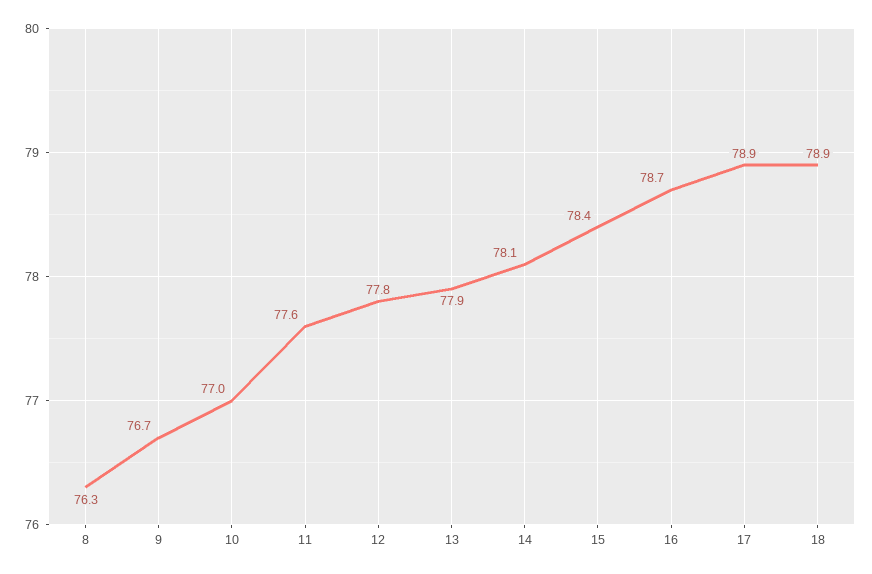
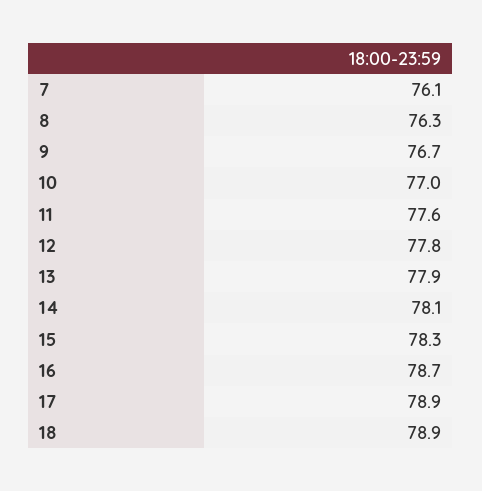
  {
    "8": 76.3,
    "9": 76.7,
    "10": 77,
    "11": 77.6,
    "12": 77.8,
    "13": 77.9,
    "14": 78.1,
-   "15": 78.4,
+   "15": 78.3,
    "16": 78.7,
    "17": 78.9,
-   "18": 78.9
+   "18": 78.9,
+   "7": 76.1
  }

